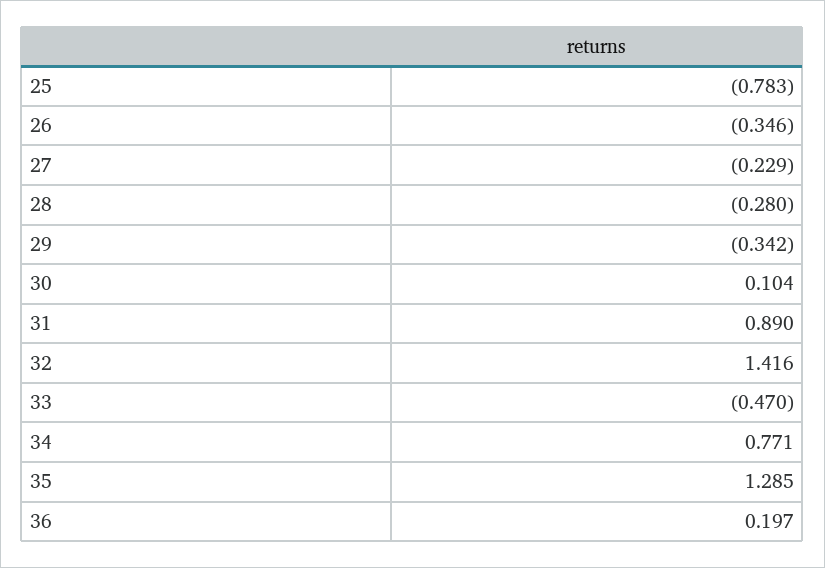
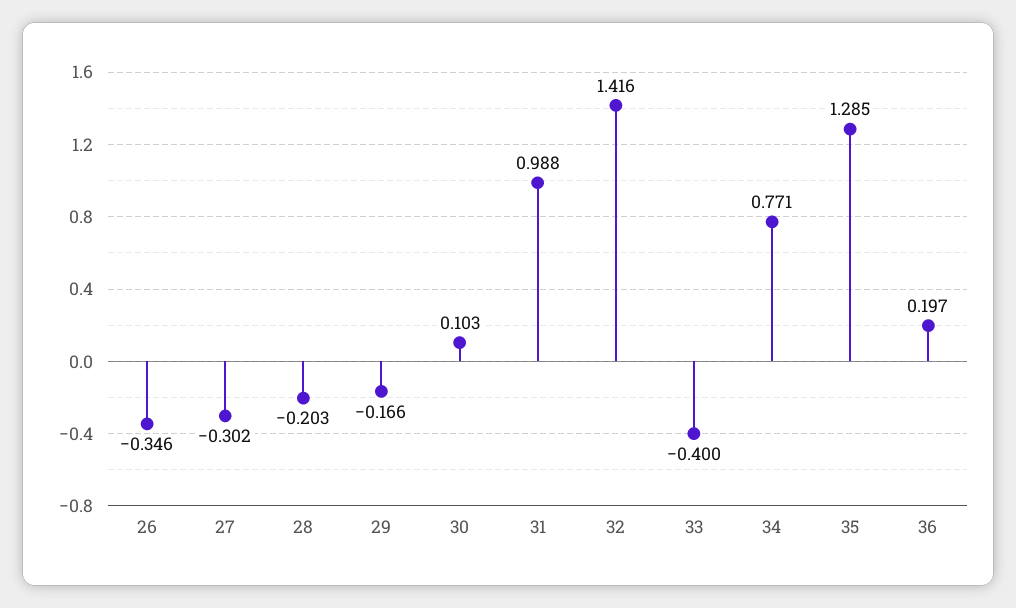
  {
-   "25": -0.783,
    "26": -0.346,
-   "27": -0.229,
+   "27": -0.302,
-   "28": -0.28,
+   "28": -0.203,
-   "29": -0.342,
+   "29": -0.166,
-   "30": 0.104,
+   "30": 0.103,
-   "31": 0.89,
+   "31": 0.988,
    "32": 1.416,
-   "33": -0.47,
+   "33": -0.4,
    "34": 0.771,
    "35": 1.285,
    "36": 0.197
  }

